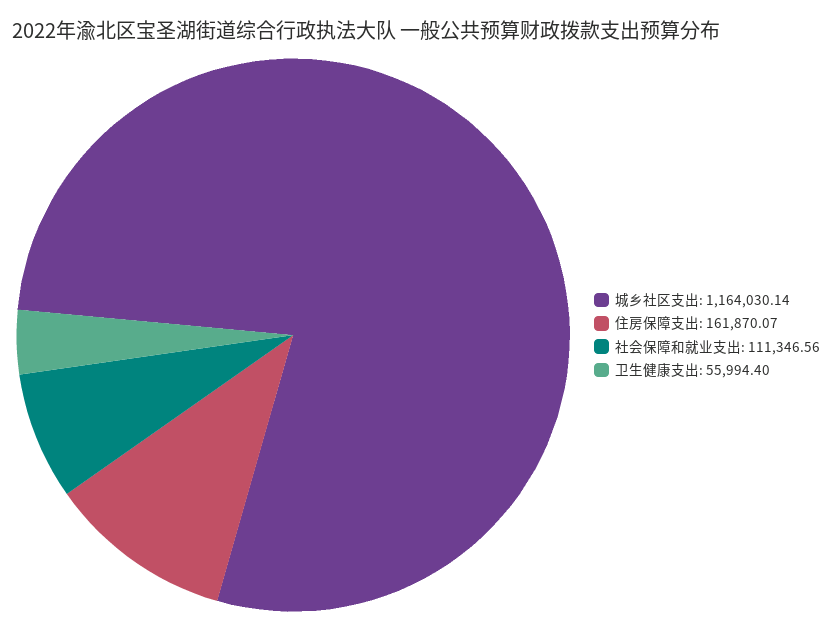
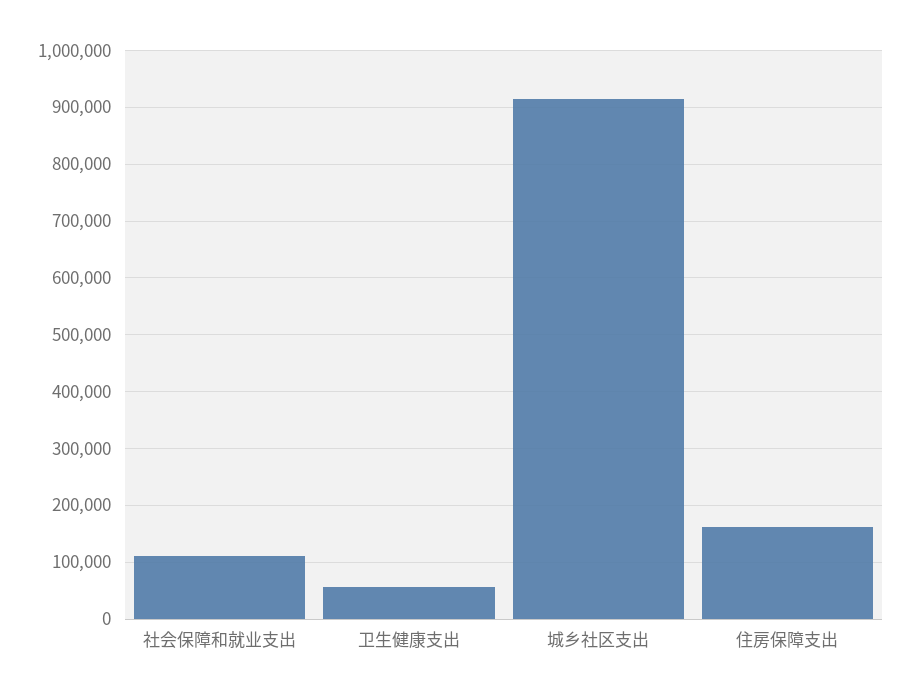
  {
-   "城乡社区支出": 1164030.14,
+   "城乡社区支出": 920000,
    "住房保障支出": 161870.07,
    "社会保障和就业支出": 111346.56,
    "卫生健康支出": 55994.4
  }

